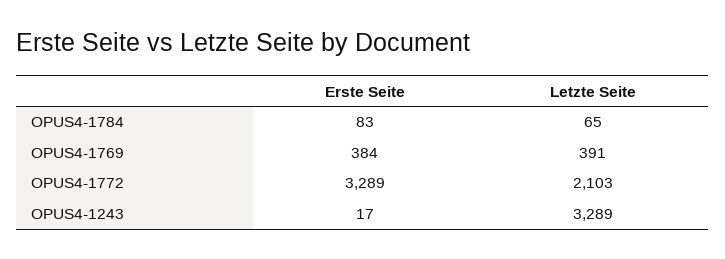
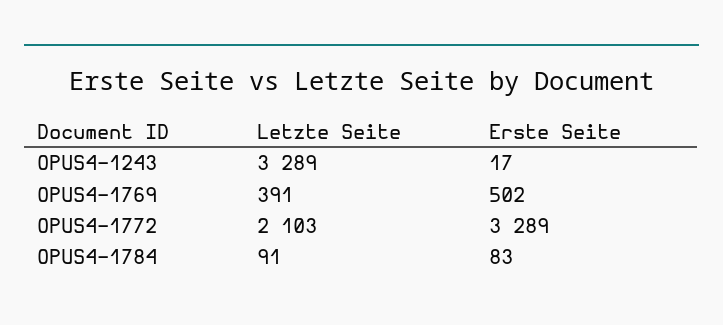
  {
    "Erste Seite": {
      "OPUS4-1784": 83,
-     "OPUS4-1769": 384,
+     "OPUS4-1769": 502,
      "OPUS4-1772": 3289,
      "OPUS4-1243": 17
    },
    "Letzte Seite": {
-     "OPUS4-1784": 65,
+     "OPUS4-1784": 91,
      "OPUS4-1769": 391,
      "OPUS4-1772": 2103,
      "OPUS4-1243": 3289
    }
  }

